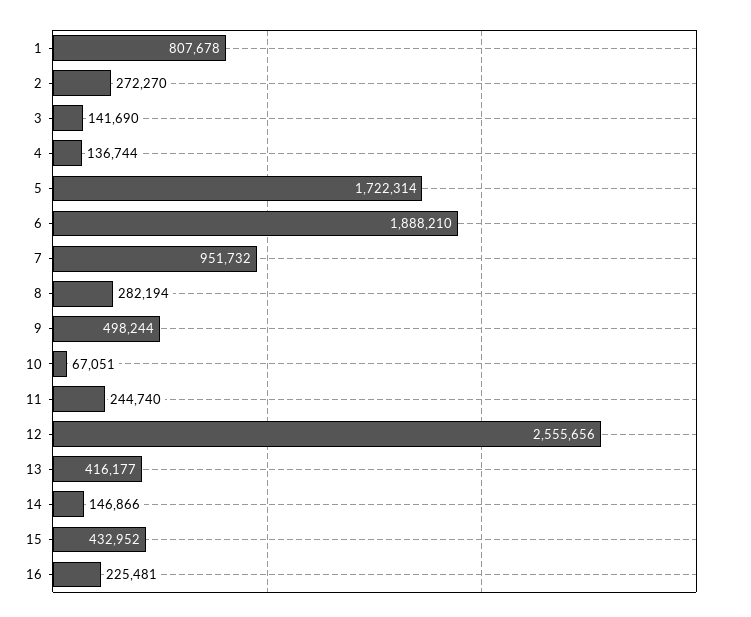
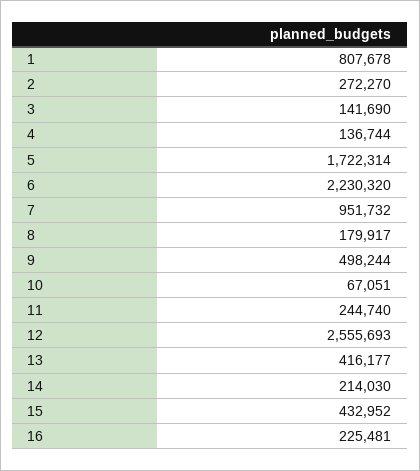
  {
    "1": 807678,
    "2": 272270,
    "3": 141690,
    "4": 136744,
    "5": 1722314,
-   "6": 1888210,
+   "6": 2230320,
    "7": 951732,
-   "8": 282194,
+   "8": 179917,
    "9": 498244,
    "10": 67051,
    "11": 244740,
-   "12": 2555656,
+   "12": 2555693,
    "13": 416177,
-   "14": 146866,
+   "14": 214030,
    "15": 432952,
    "16": 225481
  }

